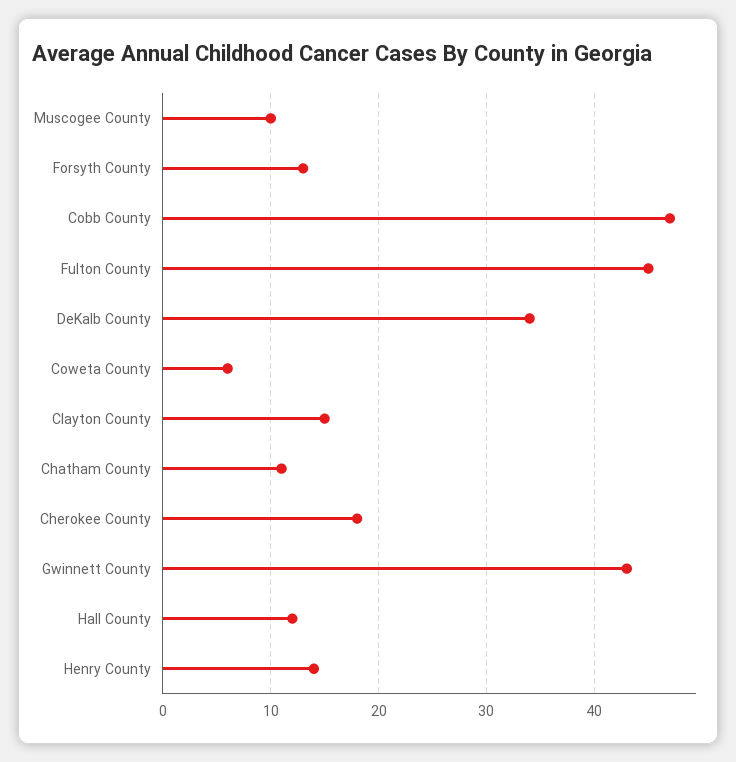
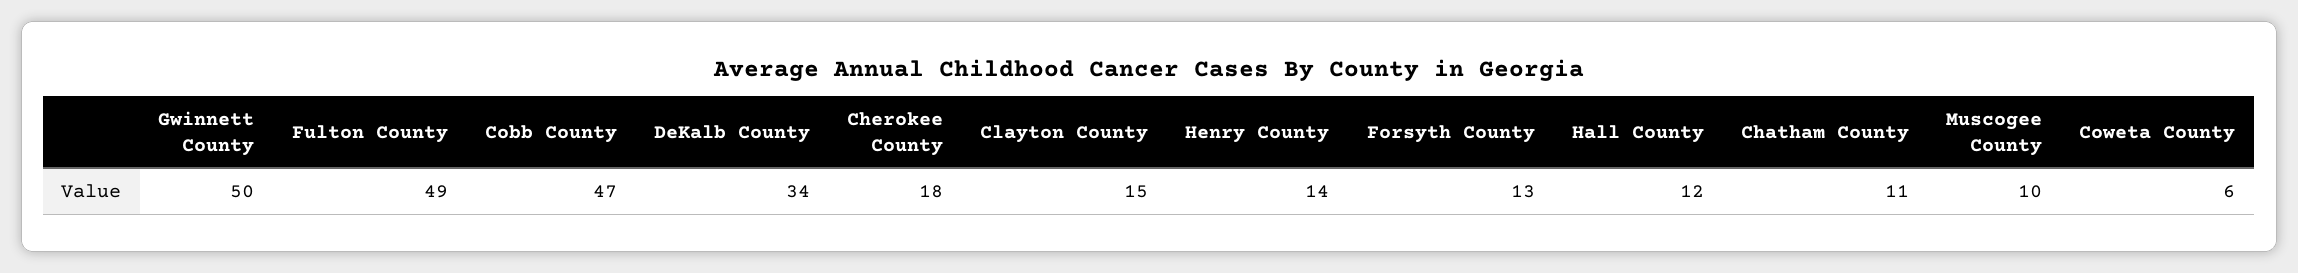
  {
    "Muscogee County": 10,
    "Forsyth County": 13,
    "Cobb County": 47,
-   "Fulton County": 45,
+   "Fulton County": 49,
    "DeKalb County": 34,
    "Coweta County": 6,
    "Clayton County": 15,
    "Chatham County": 11,
    "Cherokee County": 18,
-   "Gwinnett County": 43,
+   "Gwinnett County": 50,
    "Hall County": 12,
    "Henry County": 14
  }

